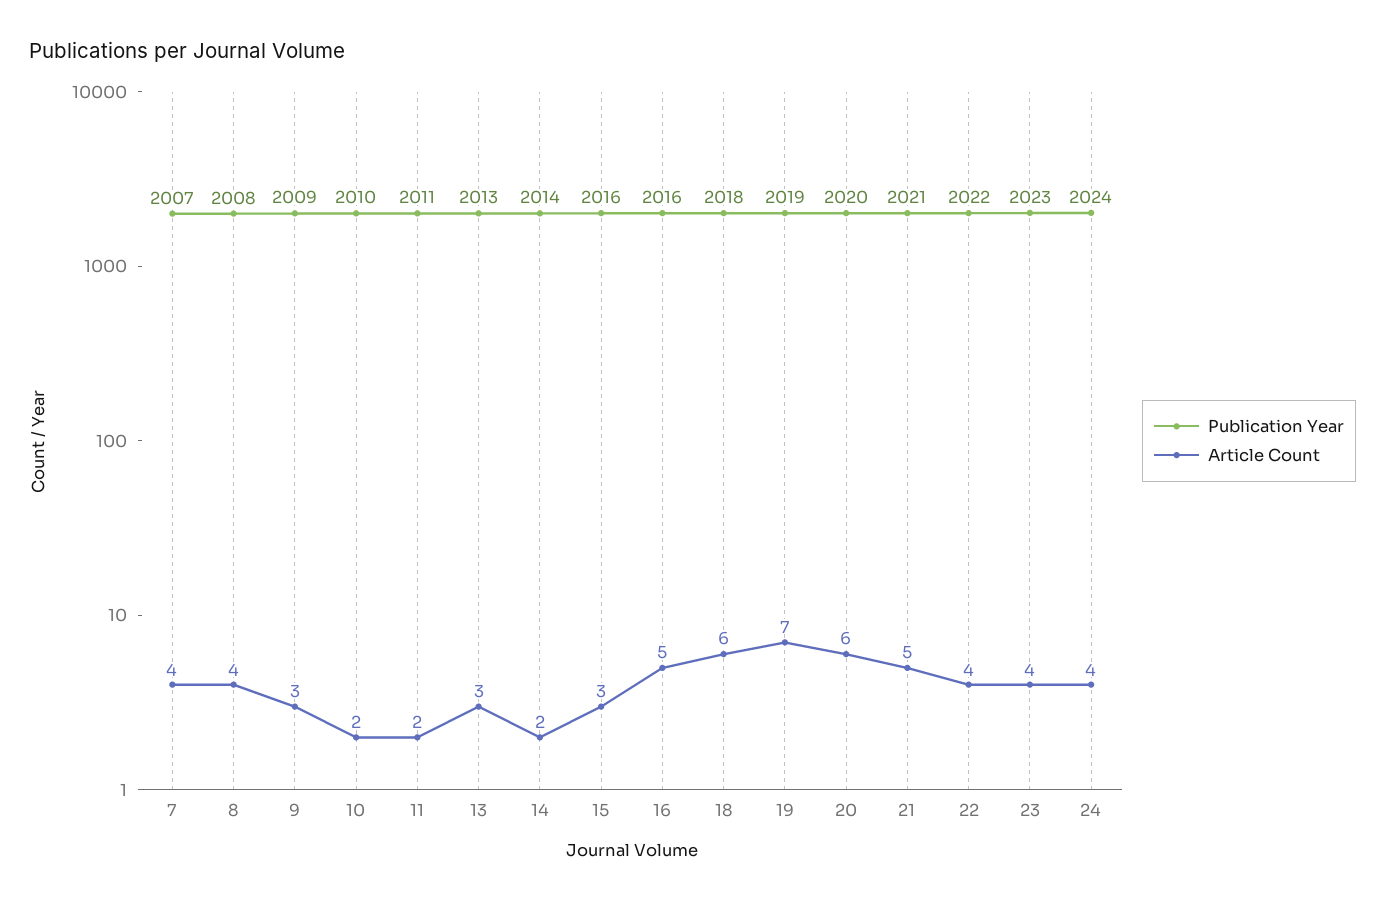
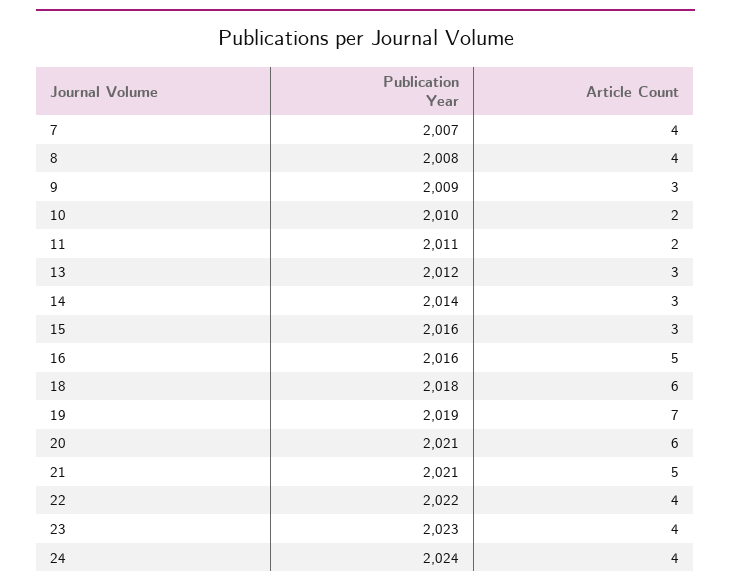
  {
    "Publication Year": {
      "7": 2007,
      "8": 2008,
      "9": 2009,
      "10": 2010,
      "11": 2011,
-     "13": 2013,
+     "13": 2012,
      "14": 2014,
      "15": 2016,
      "16": 2016,
      "18": 2018,
      "19": 2019,
-     "20": 2020,
+     "20": 2021,
      "21": 2021,
      "22": 2022,
      "23": 2023,
      "24": 2024
    },
    "Article Count": {
      "7": 4,
      "8": 4,
      "9": 3,
      "10": 2,
      "11": 2,
      "13": 3,
-     "14": 2,
+     "14": 3,
      "15": 3,
      "16": 5,
      "18": 6,
      "19": 7,
      "20": 6,
      "21": 5,
      "22": 4,
      "23": 4,
      "24": 4
    }
  }

